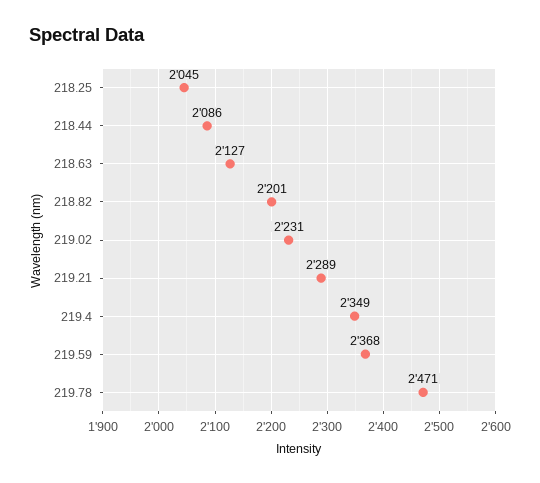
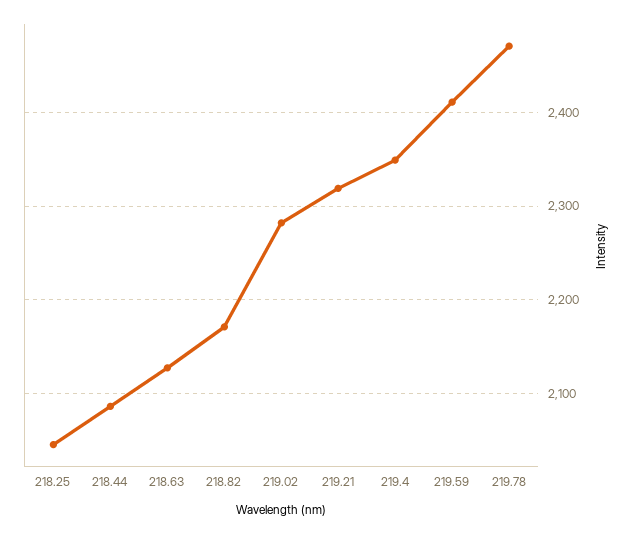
  {
    "218.25": 2045,
    "218.44": 2086,
    "218.63": 2127,
-   "218.82": 2201,
+   "218.82": 2170,
-   "219.02": 2231,
+   "219.02": 2280,
-   "219.21": 2289,
+   "219.21": 2320,
    "219.4": 2349,
-   "219.59": 2368,
+   "219.59": 2410,
    "219.78": 2471
  }

